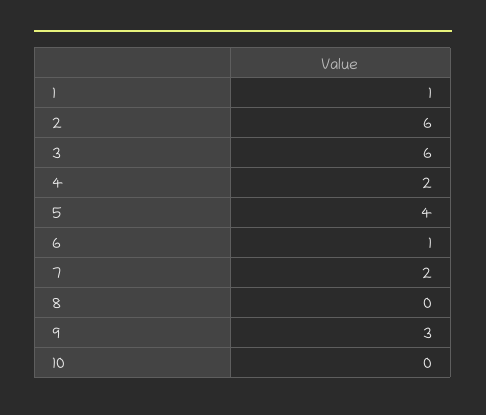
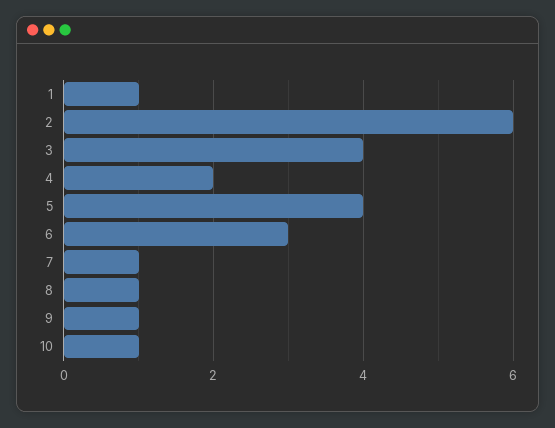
  {
    "1": 1,
    "2": 6,
-   "3": 6,
+   "3": 4,
    "4": 2,
    "5": 4,
-   "6": 1,
+   "6": 3,
-   "7": 2,
+   "7": 1,
-   "8": 0,
+   "8": 1,
-   "9": 3,
+   "9": 1,
-   "10": 0
+   "10": 1
  }

